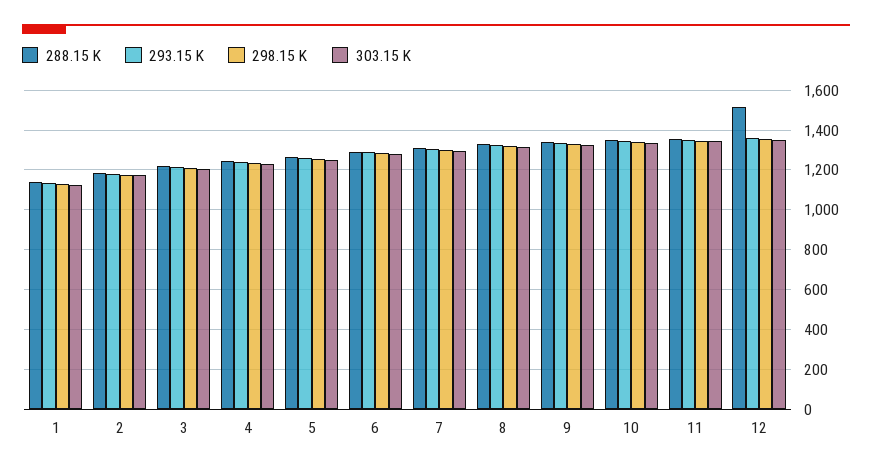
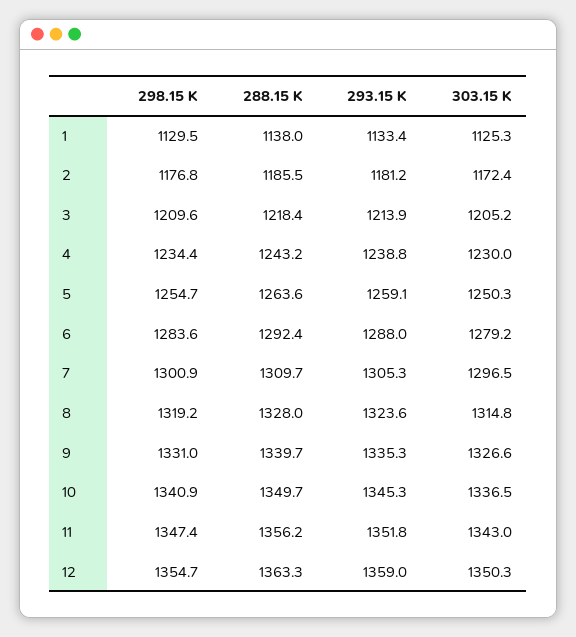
  {
    "288.15 K": {
      "1": 1138,
      "2": 1185.5,
      "3": 1218.4,
      "4": 1243.2,
      "5": 1263.6,
      "6": 1292.4,
      "7": 1309.7,
      "8": 1328,
      "9": 1339.7,
      "10": 1349.7,
      "11": 1356.2,
-     "12": 1500
+     "12": 1363.3
    },
    "293.15 K": {
      "1": 1133.4,
      "2": 1181.2,
      "3": 1213.9,
      "4": 1238.8,
      "5": 1259.1,
      "6": 1288,
      "7": 1305.3,
      "8": 1323.6,
      "9": 1335.3,
      "10": 1345.3,
      "11": 1351.8,
      "12": 1359
    },
    "298.15 K": {
      "1": 1129.5,
      "2": 1176.8,
      "3": 1209.6,
      "4": 1234.4,
      "5": 1254.7,
      "6": 1283.6,
      "7": 1300.9,
      "8": 1319.2,
      "9": 1331,
      "10": 1340.9,
      "11": 1347.4,
      "12": 1354.7
    },
    "303.15 K": {
      "1": 1125.3,
      "2": 1172.4,
      "3": 1205.2,
      "4": 1230,
      "5": 1250.3,
      "6": 1279.2,
      "7": 1296.5,
      "8": 1314.8,
      "9": 1326.6,
      "10": 1336.5,
      "11": 1343,
      "12": 1350.3
    }
  }

